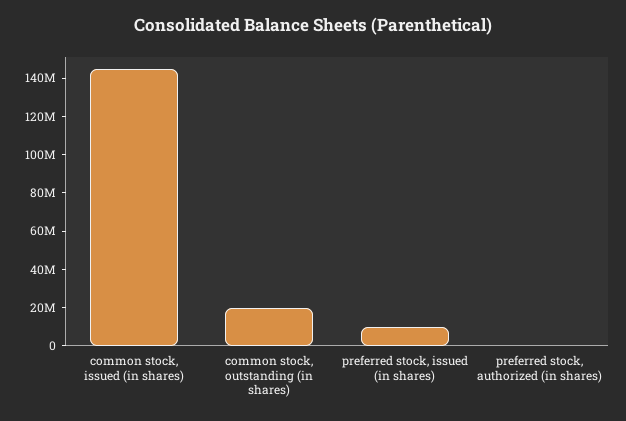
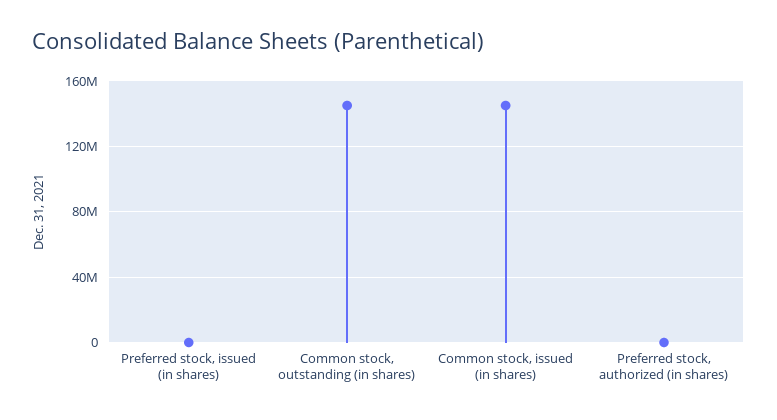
  {
    "common stock, issued (in shares)": 145000000,
-   "common stock, outstanding (in shares)": 20000000,
+   "common stock, outstanding (in shares)": 145000000,
-   "preferred stock, issued (in shares)": 10000000,
+   "preferred stock, issued (in shares)": 0,
    "preferred stock, authorized (in shares)": 0
  }

